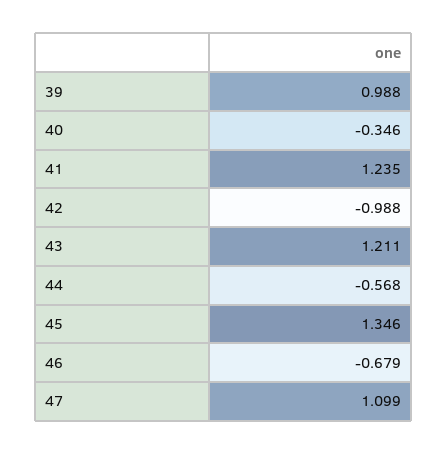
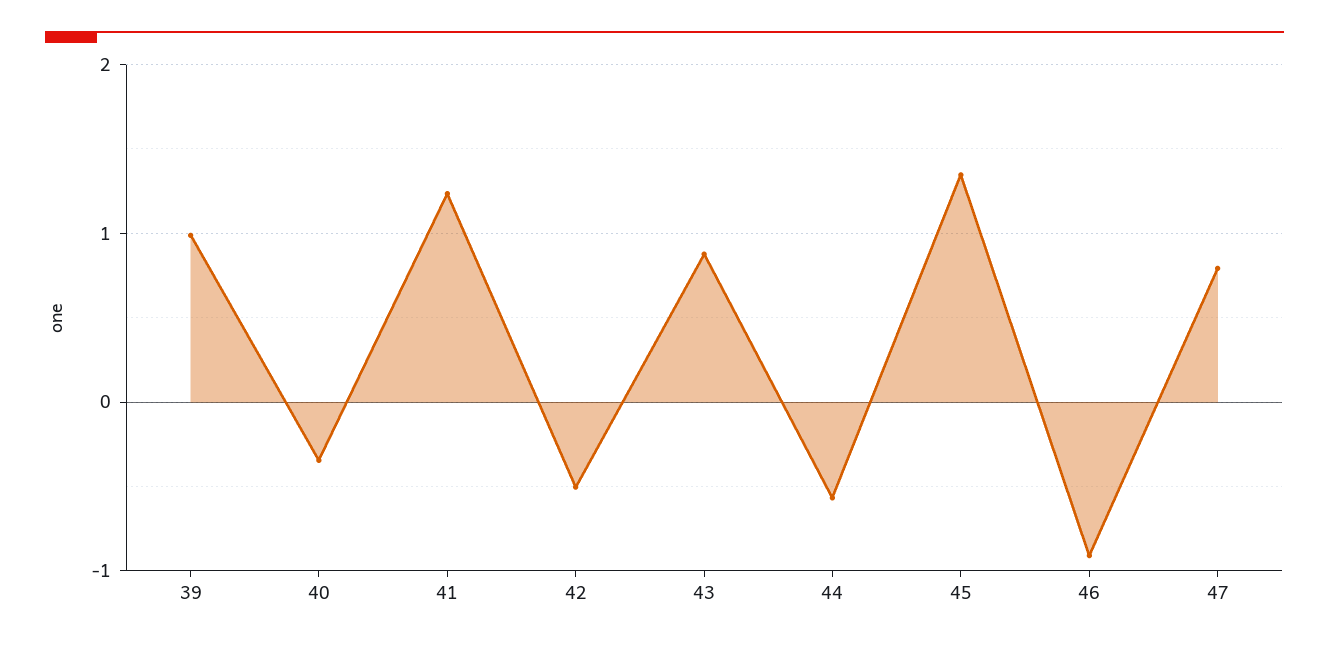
  {
    "39": 0.988,
    "40": -0.346,
    "41": 1.235,
-   "42": -0.988,
+   "42": -0.5,
-   "43": 1.211,
+   "43": 0.9,
    "44": -0.568,
    "45": 1.346,
-   "46": -0.679,
+   "46": -0.9,
-   "47": 1.099
+   "47": 0.8
  }

